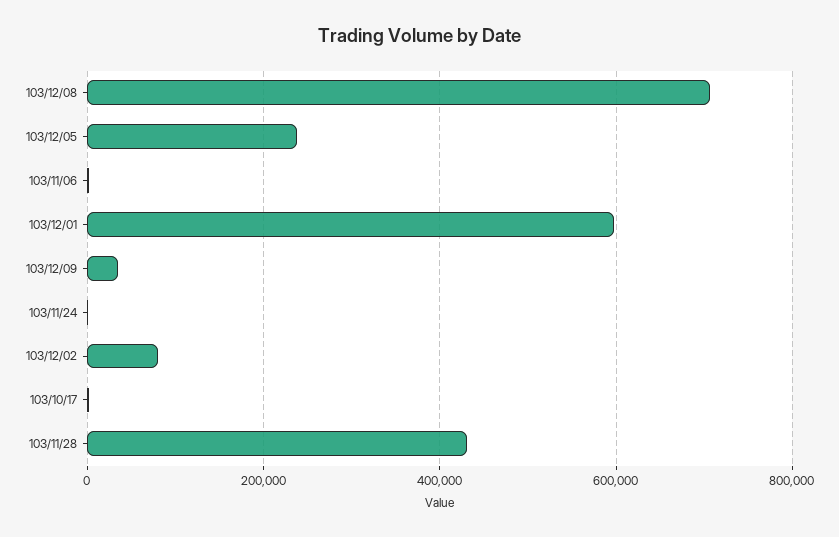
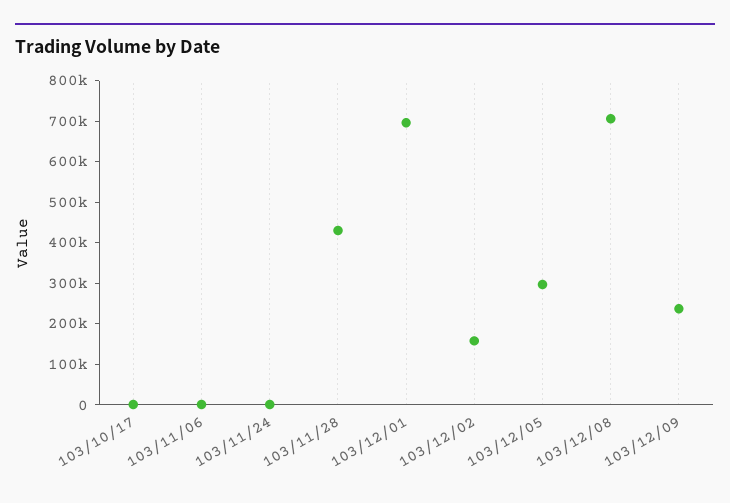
  {
    "103/12/08": 700000,
-   "103/12/05": 240000,
+   "103/12/05": 300000,
    "103/11/06": 0,
-   "103/12/01": 600000,
+   "103/12/01": 700000,
-   "103/12/09": 40000,
+   "103/12/09": 240000,
    "103/11/24": 0,
-   "103/12/02": 80000,
+   "103/12/02": 160000,
    "103/10/17": 0,
    "103/11/28": 440000
  }

